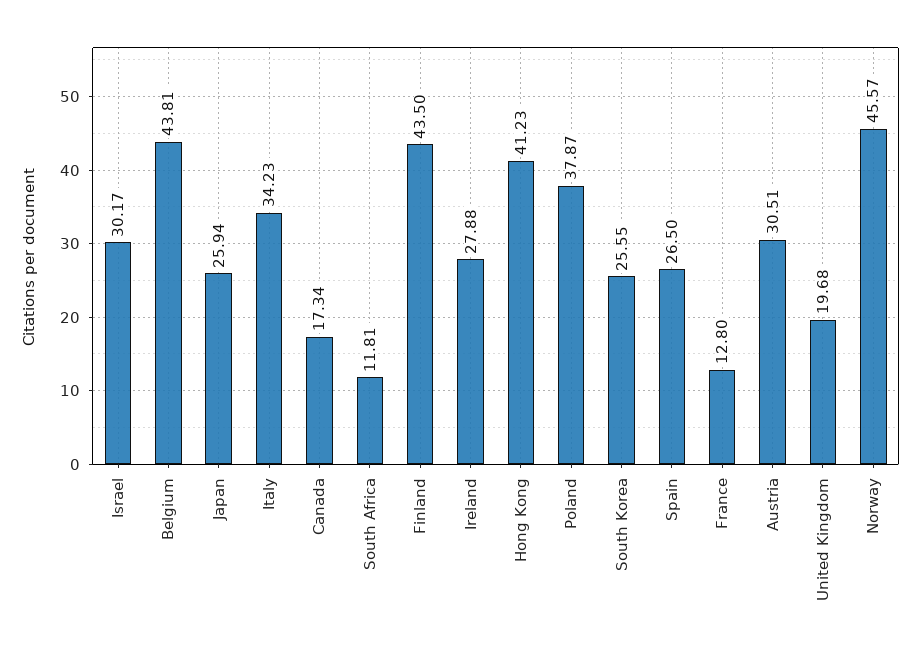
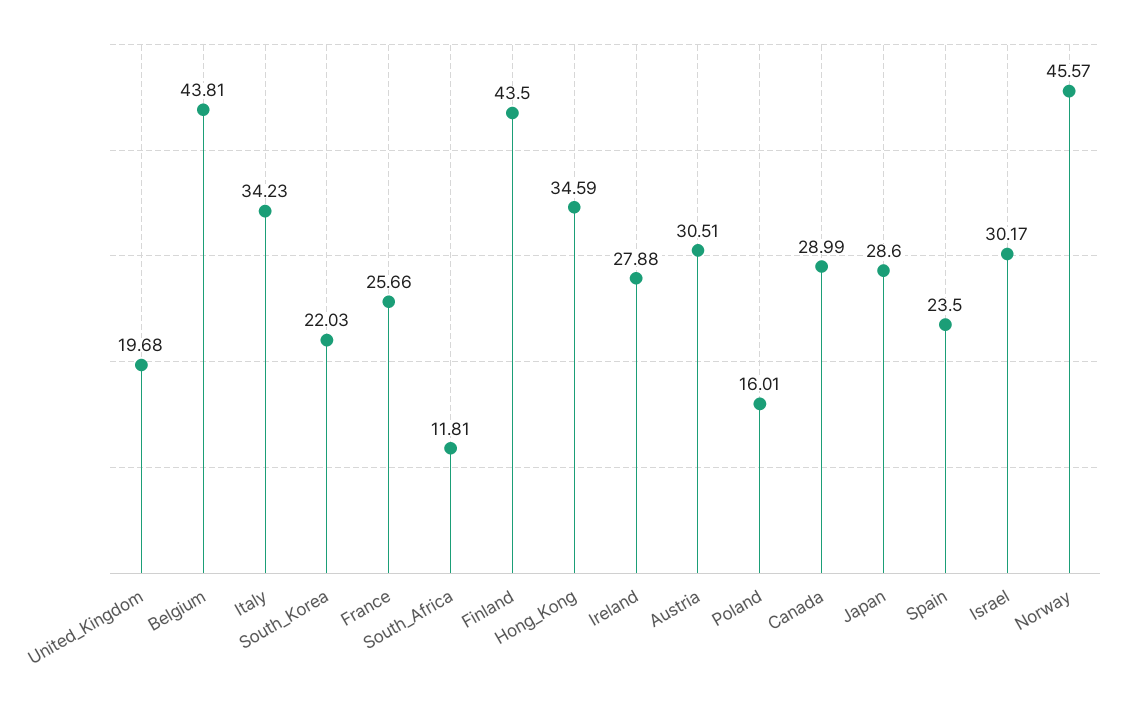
  {
    "Israel": 30.17,
    "Belgium": 43.81,
-   "Japan": 25.94,
+   "Japan": 28.6,
    "Italy": 34.23,
-   "Canada": 17.34,
+   "Canada": 28.99,
    "South Africa": 11.81,
    "Finland": 43.5,
    "Ireland": 27.88,
-   "Hong Kong": 41.23,
+   "Hong Kong": 34.59,
-   "Poland": 37.87,
+   "Poland": 16.01,
-   "South Korea": 25.55,
+   "South Korea": 22.03,
-   "Spain": 26.5,
+   "Spain": 23.5,
-   "France": 12.8,
+   "France": 25.66,
    "Austria": 30.51,
    "United Kingdom": 19.68,
    "Norway": 45.57
  }

